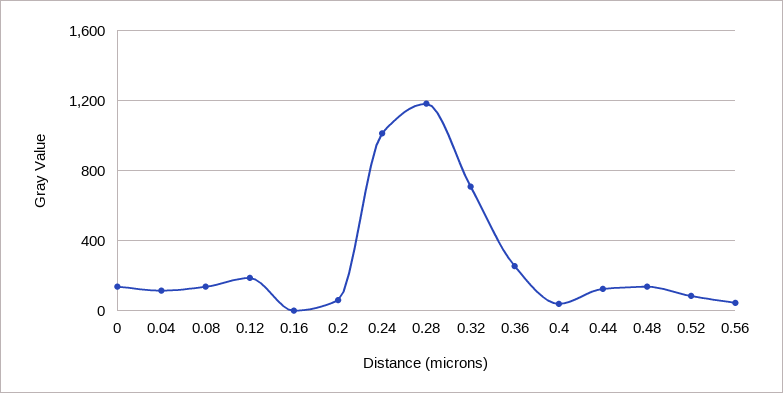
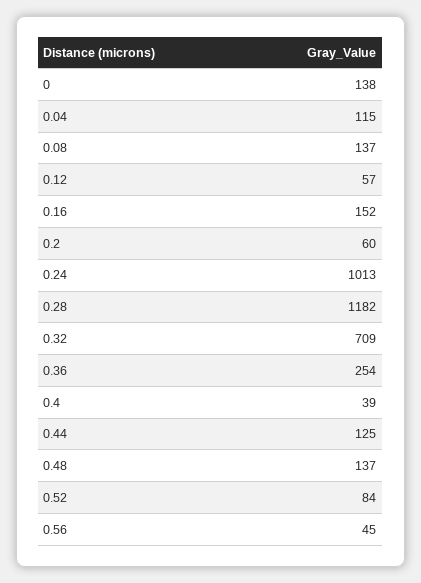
  {
    "0": 138,
    "0.04": 115,
    "0.08": 137,
-   "0.12": 200,
+   "0.12": 57,
-   "0.16": 0,
+   "0.16": 152,
    "0.2": 60,
    "0.24": 1013,
    "0.28": 1182,
    "0.32": 709,
    "0.36": 254,
    "0.4": 39,
    "0.44": 125,
    "0.48": 137,
    "0.52": 84,
    "0.56": 45
  }

